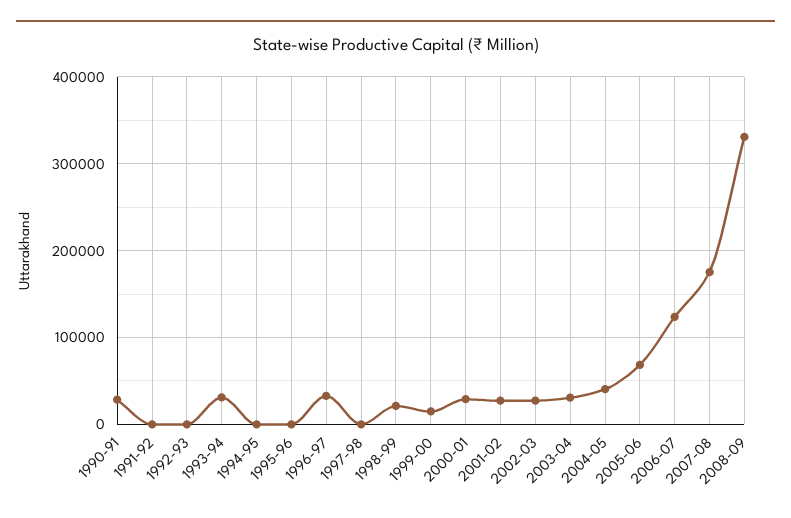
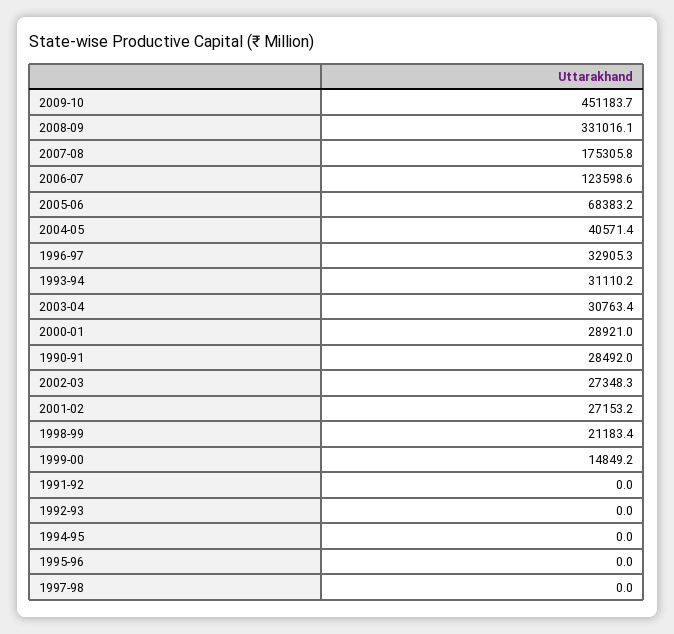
  {
    "1990-91": 28492,
    "1991-92": 0,
    "1992-93": 0,
    "1993-94": 31110.2,
    "1994-95": 0,
    "1995-96": 0,
    "1996-97": 32905.3,
    "1997-98": 0,
    "1998-99": 21183.4,
    "1999-00": 14849.2,
    "2000-01": 28921,
    "2001-02": 27153.2,
    "2002-03": 27348.3,
    "2003-04": 30763.4,
    "2004-05": 40571.4,
    "2005-06": 68383.2,
    "2006-07": 123598.6,
    "2007-08": 175305.8,
-   "2008-09": 331016.1
+   "2008-09": 331016.1,
+   "2009-10": 451183.7
  }

